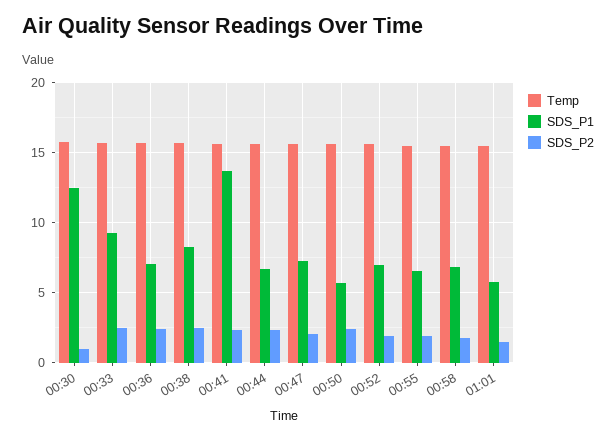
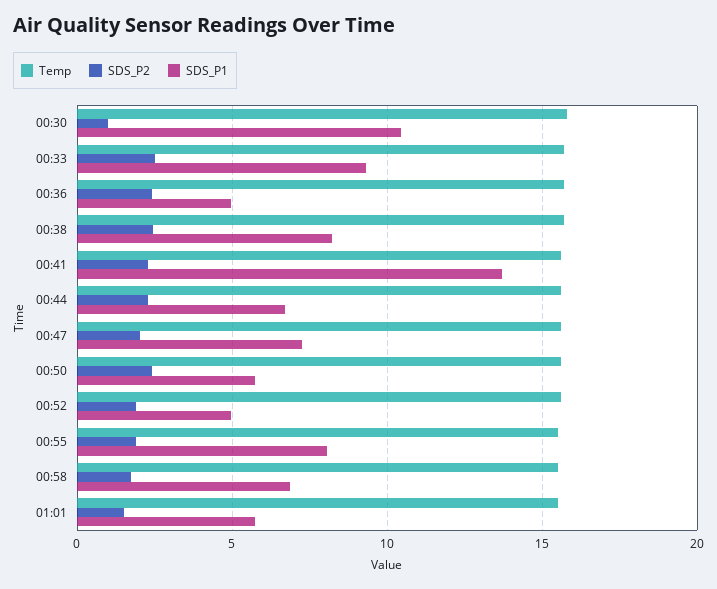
  {
    "Temp": {
      "00:30": 16,
      "00:33": 15.5,
      "00:36": 15.5,
      "00:38": 15.5,
      "00:41": 15.5,
      "00:44": 15.5,
      "00:47": 15.5,
      "00:50": 15.5,
      "00:52": 15.5,
      "00:55": 15.5,
      "00:58": 15.5,
      "01:01": 15.5
    },
    "SDS_P1": {
-     "00:30": 12.5,
+     "00:30": 10.5,
      "00:33": 9.5,
-     "00:36": 7,
+     "00:36": 5,
      "00:38": 8,
      "00:41": 13.5,
      "00:44": 6.5,
      "00:47": 7.5,
      "00:50": 5.5,
-     "00:52": 7,
+     "00:52": 5,
-     "00:55": 6.5,
+     "00:55": 8,
      "00:58": 7,
      "01:01": 6
    },
    "SDS_P2": {
      "00:30": 1,
      "00:33": 2.5,
      "00:36": 2.5,
      "00:38": 2.5,
      "00:41": 2.5,
      "00:44": 2.5,
      "00:47": 2,
      "00:50": 2.5,
      "00:52": 2,
      "00:55": 2,
      "00:58": 2,
      "01:01": 1.5
    }
  }

